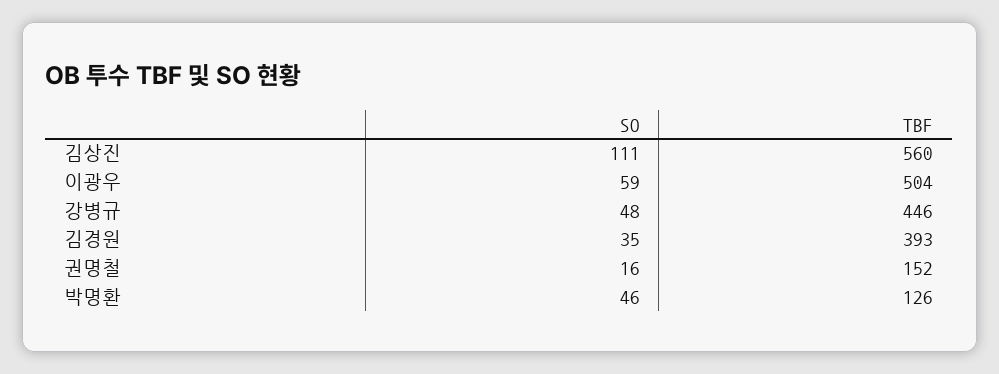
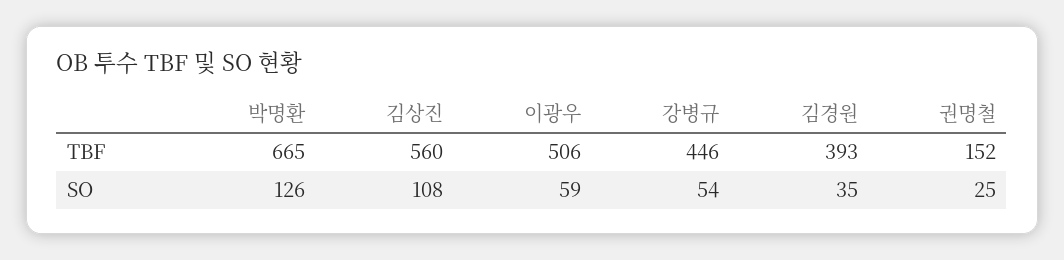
  {
    "SO": {
-     "김상진": 111,
+     "김상진": 108,
      "이광우": 59,
-     "강병규": 48,
+     "강병규": 54,
      "김경원": 35,
-     "권명철": 16,
+     "권명철": 25,
-     "박명환": 46
+     "박명환": 126
    },
    "TBF": {
      "김상진": 560,
-     "이광우": 504,
+     "이광우": 506,
      "강병규": 446,
      "김경원": 393,
      "권명철": 152,
-     "박명환": 126
+     "박명환": 665
    }
  }

